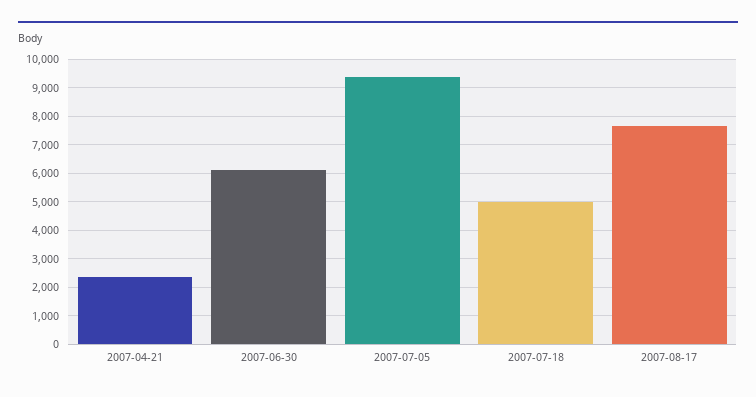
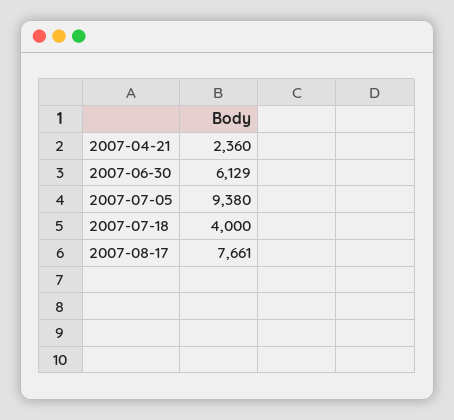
  {
    "2007-04-21": 2360,
    "2007-06-30": 6129,
    "2007-07-05": 9380,
-   "2007-07-18": 5000,
+   "2007-07-18": 4000,
    "2007-08-17": 7661
  }

